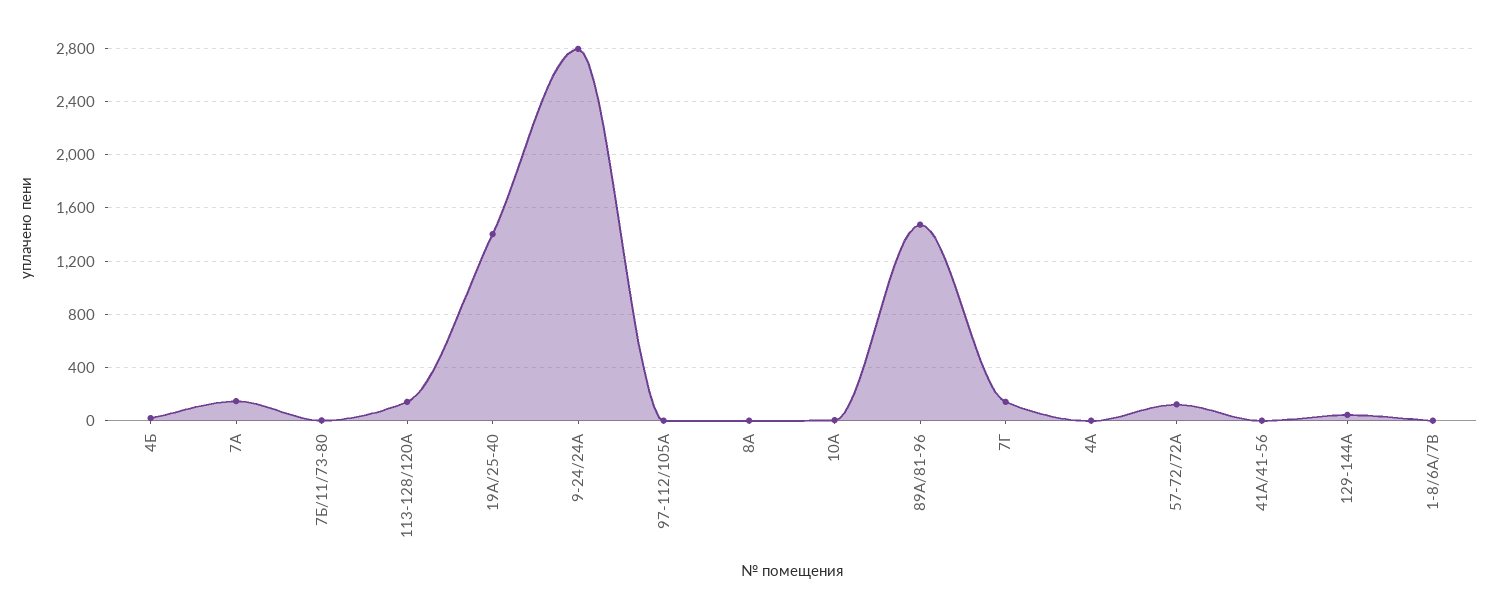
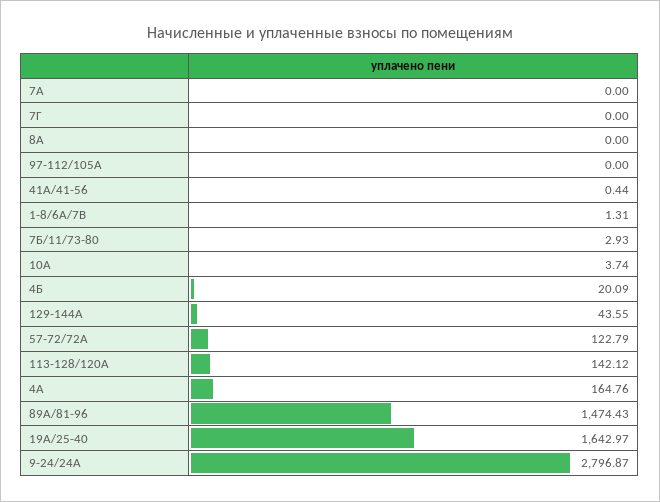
  {
    "4Б": 20.09,
-   "7А": 150,
+   "7А": 0,
    "7Б/11/73-80": 2.93,
    "113-128/120А": 142.12,
-   "19А/25-40": 1400,
+   "19А/25-40": 1642.97,
    "9-24/24А": 2796.87,
    "97-112/105А": 0,
    "8А": 0,
    "10А": 3.74,
    "89А/81-96": 1474.43,
-   "7Г": 150,
+   "7Г": 0,
-   "4А": 0,
+   "4А": 164.76,
    "57-72/72А": 122.79,
    "41А/41-56": 0.44,
    "129-144А": 43.55,
    "1-8/6А/7В": 1.31
  }

